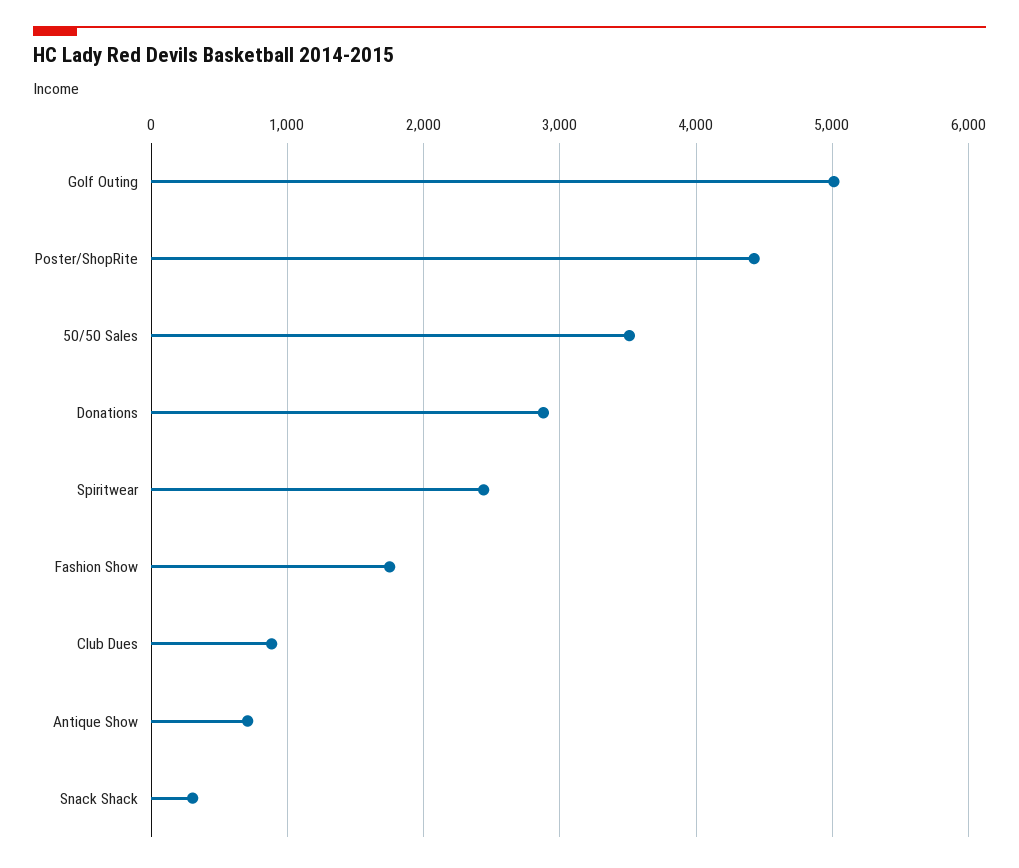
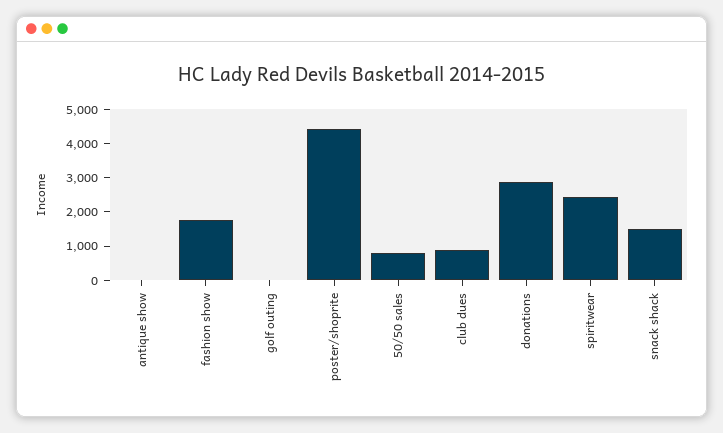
  {
-   "Golf Outing": 5000,
+   "Golf Outing": 0,
    "Poster/ShopRite": 4400,
-   "50/50 Sales": 3500,
+   "50/50 Sales": 750,
    "Donations": 2900,
    "Spiritwear": 2400,
    "Fashion Show": 1800,
    "Club Dues": 900,
-   "Antique Show": 700,
+   "Antique Show": 0,
-   "Snack Shack": 300
+   "Snack Shack": 1500
  }

